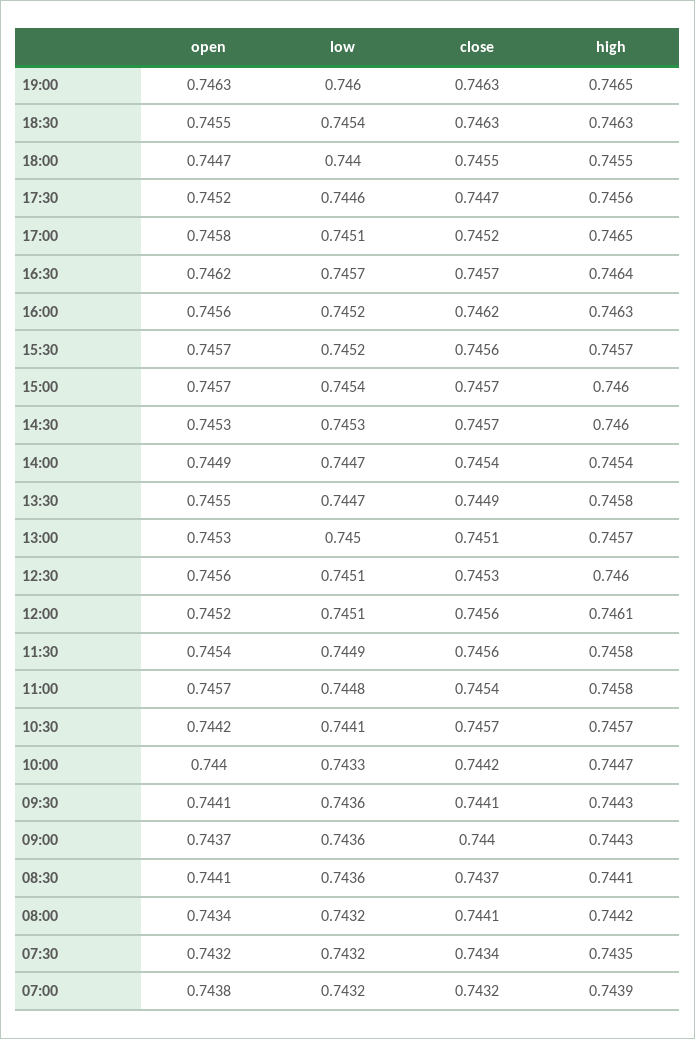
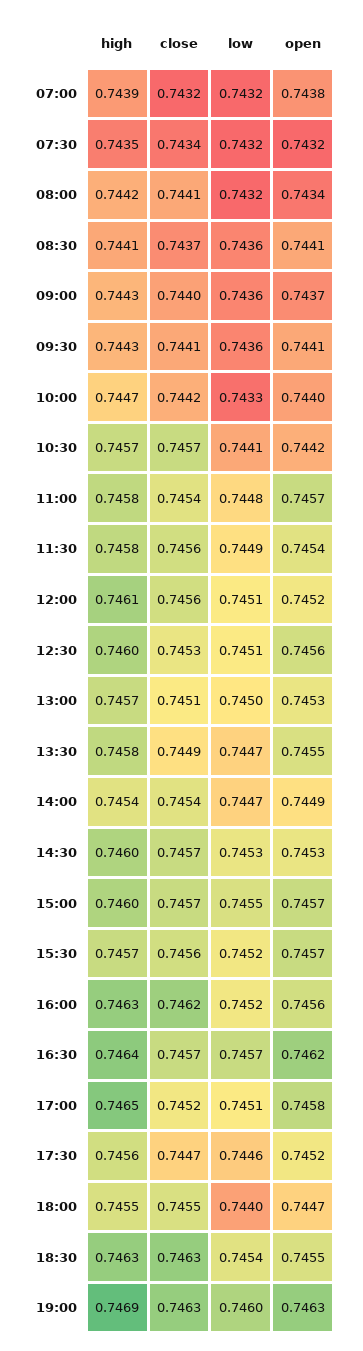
  {
    "open": {
      "19:00": 0.7463,
      "18:30": 0.7455,
      "18:00": 0.7447,
      "17:30": 0.7452,
      "17:00": 0.7458,
      "16:30": 0.7462,
      "16:00": 0.7456,
      "15:30": 0.7457,
      "15:00": 0.7457,
      "14:30": 0.7453,
      "14:00": 0.7449,
      "13:30": 0.7455,
      "13:00": 0.7453,
      "12:30": 0.7456,
      "12:00": 0.7452,
      "11:30": 0.7454,
      "11:00": 0.7457,
      "10:30": 0.7442,
      "10:00": 0.744,
      "09:30": 0.7441,
      "09:00": 0.7437,
      "08:30": 0.7441,
      "08:00": 0.7434,
      "07:30": 0.7432,
      "07:00": 0.7438
    },
    "low": {
      "19:00": 0.746,
      "18:30": 0.7454,
      "18:00": 0.744,
      "17:30": 0.7446,
      "17:00": 0.7451,
      "16:30": 0.7457,
      "16:00": 0.7452,
      "15:30": 0.7452,
-     "15:00": 0.7454,
+     "15:00": 0.7455,
      "14:30": 0.7453,
      "14:00": 0.7447,
      "13:30": 0.7447,
      "13:00": 0.745,
      "12:30": 0.7451,
      "12:00": 0.7451,
      "11:30": 0.7449,
      "11:00": 0.7448,
      "10:30": 0.7441,
      "10:00": 0.7433,
      "09:30": 0.7436,
      "09:00": 0.7436,
      "08:30": 0.7436,
      "08:00": 0.7432,
      "07:30": 0.7432,
      "07:00": 0.7432
    },
    "close": {
      "19:00": 0.7463,
      "18:30": 0.7463,
      "18:00": 0.7455,
      "17:30": 0.7447,
      "17:00": 0.7452,
      "16:30": 0.7457,
      "16:00": 0.7462,
      "15:30": 0.7456,
      "15:00": 0.7457,
      "14:30": 0.7457,
      "14:00": 0.7454,
      "13:30": 0.7449,
      "13:00": 0.7451,
      "12:30": 0.7453,
      "12:00": 0.7456,
      "11:30": 0.7456,
      "11:00": 0.7454,
      "10:30": 0.7457,
      "10:00": 0.7442,
      "09:30": 0.7441,
      "09:00": 0.744,
      "08:30": 0.7437,
      "08:00": 0.7441,
      "07:30": 0.7434,
      "07:00": 0.7432
    },
    "high": {
-     "19:00": 0.7465,
+     "19:00": 0.7469,
      "18:30": 0.7463,
      "18:00": 0.7455,
      "17:30": 0.7456,
      "17:00": 0.7465,
      "16:30": 0.7464,
      "16:00": 0.7463,
      "15:30": 0.7457,
      "15:00": 0.746,
      "14:30": 0.746,
      "14:00": 0.7454,
      "13:30": 0.7458,
      "13:00": 0.7457,
      "12:30": 0.746,
      "12:00": 0.7461,
      "11:30": 0.7458,
      "11:00": 0.7458,
      "10:30": 0.7457,
      "10:00": 0.7447,
      "09:30": 0.7443,
      "09:00": 0.7443,
      "08:30": 0.7441,
      "08:00": 0.7442,
      "07:30": 0.7435,
      "07:00": 0.7439
    }
  }

